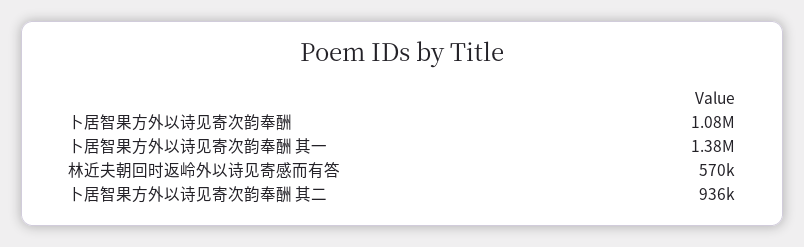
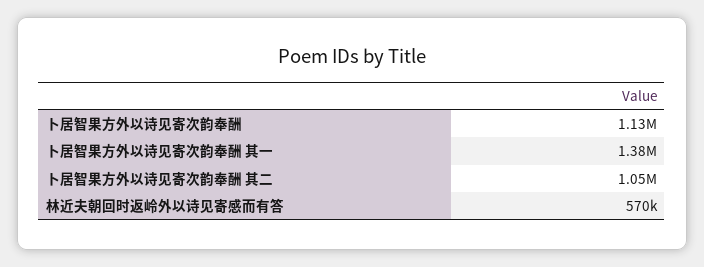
  {
-   "卜居智果方外以诗见寄次韵奉酬": 1080000,
+   "卜居智果方外以诗见寄次韵奉酬": 1130000,
    "卜居智果方外以诗见寄次韵奉酬 其一": 1380000,
    "林近夫朝回时返岭外以诗见寄感而有答": 570000,
-   "卜居智果方外以诗见寄次韵奉酬 其二": 936000
+   "卜居智果方外以诗见寄次韵奉酬 其二": 1050000
  }

